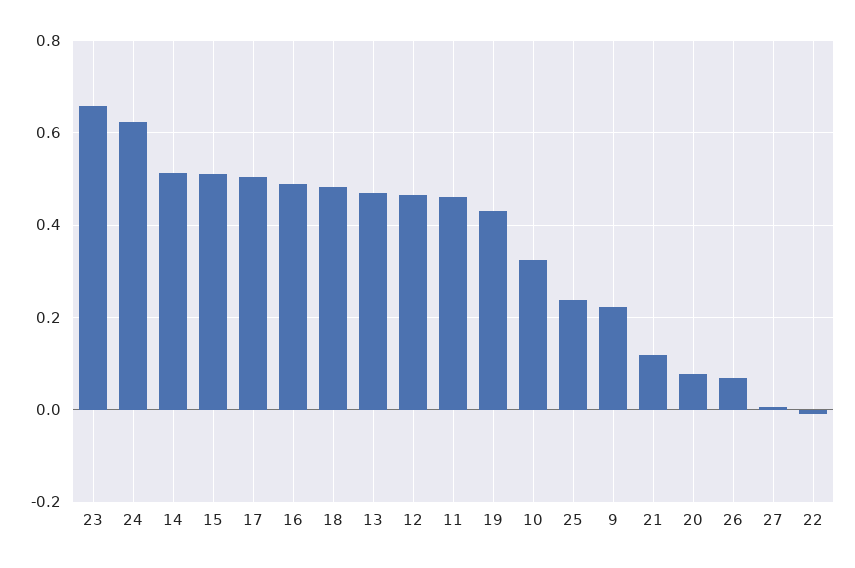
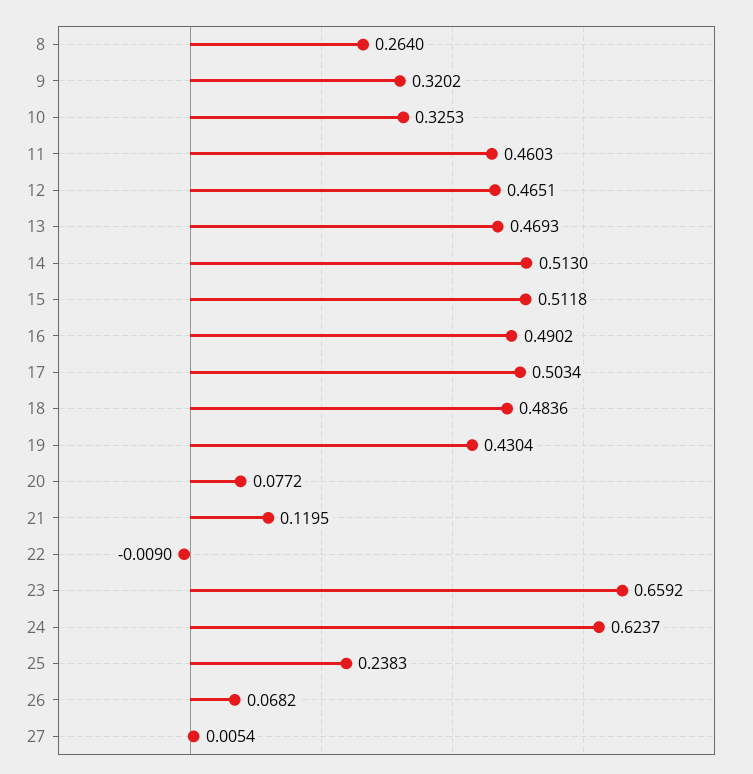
  {
    "23": 0.6592,
    "24": 0.6237,
    "14": 0.513,
    "15": 0.5118,
    "17": 0.5034,
    "16": 0.4902,
    "18": 0.4836,
    "13": 0.4693,
    "12": 0.4651,
    "11": 0.4603,
    "19": 0.4304,
    "10": 0.3253,
    "25": 0.2383,
-   "9": 0.22,
+   "9": 0.3202,
    "21": 0.1195,
    "20": 0.0772,
    "26": 0.0682,
    "27": 0.0054,
-   "22": -0.009
+   "22": -0.009,
+   "8": 0.264
  }

